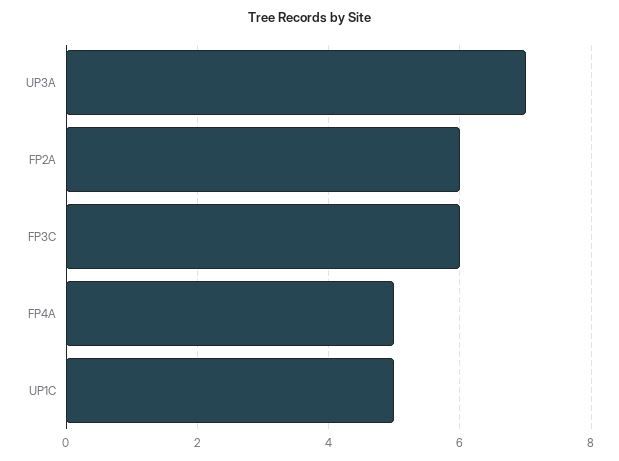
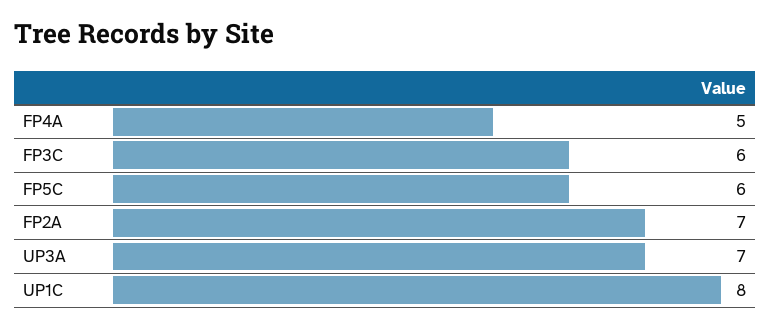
  {
    "UP3A": 7,
-   "FP2A": 6,
+   "FP2A": 7,
    "FP3C": 6,
    "FP4A": 5,
-   "UP1C": 5
+   "UP1C": 8,
+   "FP5C": 6
  }

